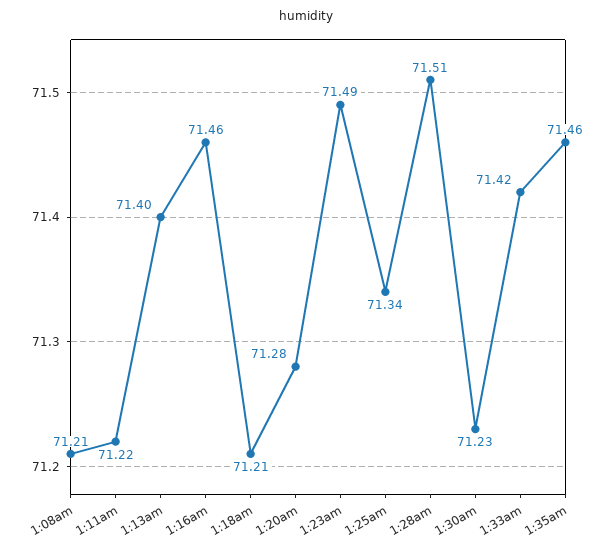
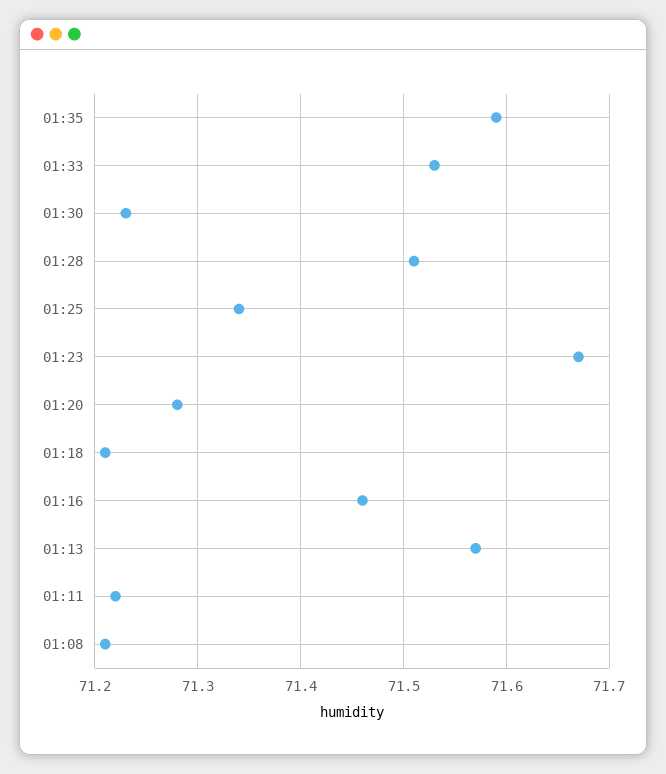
  {
    "1:08am": 71.21,
    "1:11am": 71.22,
-   "1:13am": 71.4,
+   "1:13am": 71.57,
    "1:16am": 71.46,
    "1:18am": 71.21,
    "1:20am": 71.28,
-   "1:23am": 71.49,
+   "1:23am": 71.67,
    "1:25am": 71.34,
    "1:28am": 71.51,
    "1:30am": 71.23,
-   "1:33am": 71.42,
+   "1:33am": 71.53,
-   "1:35am": 71.46
+   "1:35am": 71.59
  }

